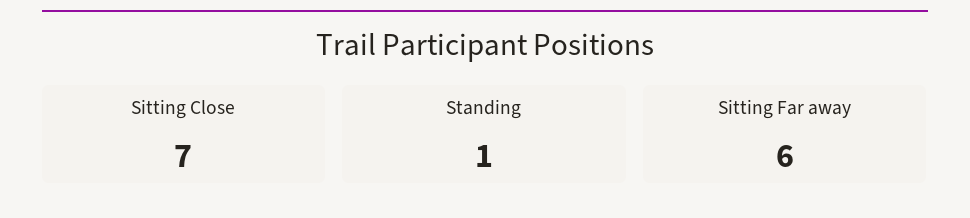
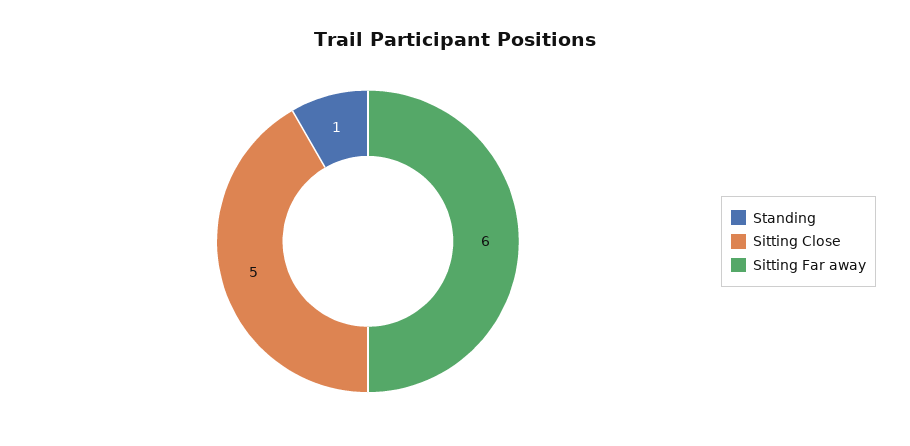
  {
-   "Sitting Close": 7,
+   "Sitting Close": 5,
    "Standing": 1,
    "Sitting Far away": 6
  }

